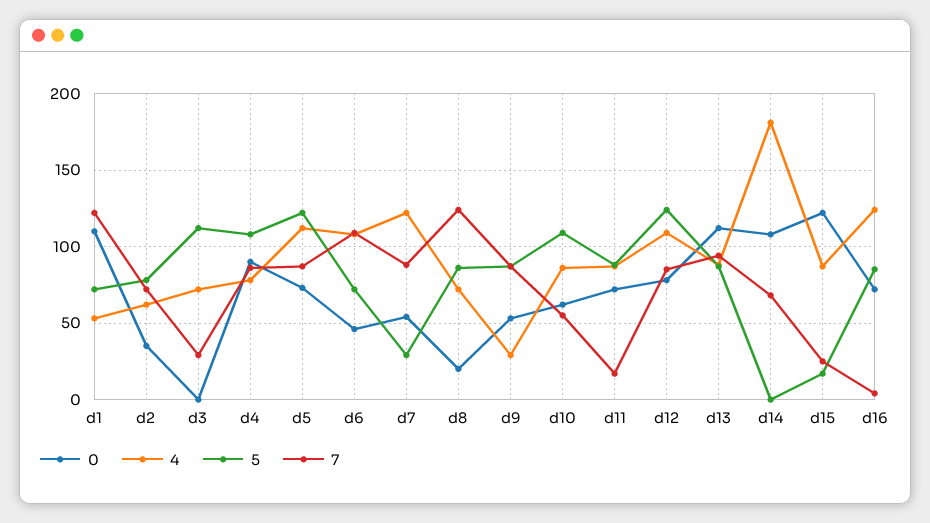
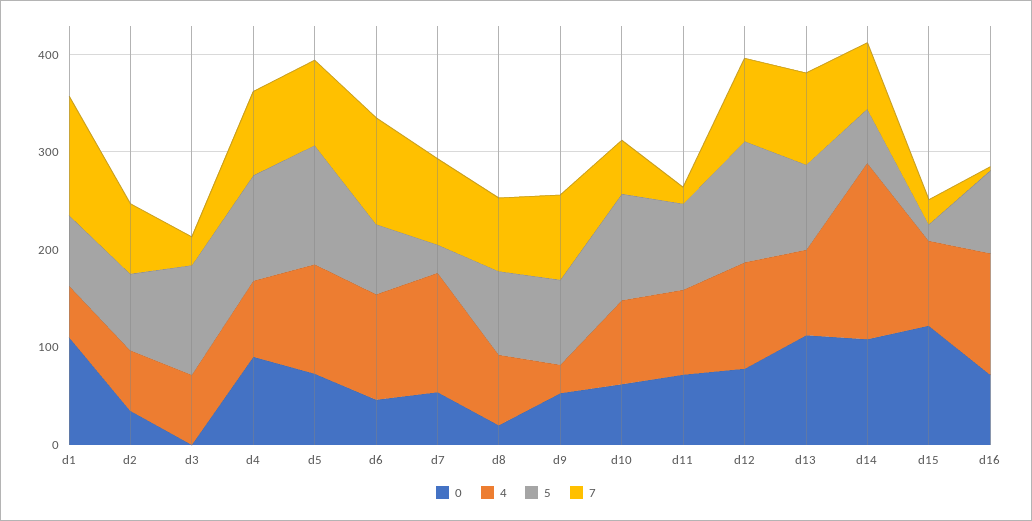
  {
    "0": {
      "d1": 110,
      "d2": 35,
      "d3": 0,
      "d4": 90,
      "d5": 75,
      "d6": 45,
      "d7": 55,
      "d8": 20,
      "d9": 55,
      "d10": 60,
      "d11": 70,
      "d12": 80,
      "d13": 110,
      "d14": 110,
      "d15": 120,
      "d16": 70
    },
    "4": {
      "d1": 55,
      "d2": 60,
      "d3": 70,
      "d4": 80,
      "d5": 110,
      "d6": 110,
      "d7": 120,
      "d8": 70,
      "d9": 30,
      "d10": 85,
      "d11": 85,
      "d12": 110,
      "d13": 90,
      "d14": 180,
      "d15": 85,
      "d16": 125
    },
    "5": {
      "d1": 70,
      "d2": 80,
      "d3": 110,
      "d4": 110,
      "d5": 120,
      "d6": 70,
      "d7": 30,
      "d8": 85,
      "d9": 85,
      "d10": 110,
      "d11": 90,
      "d12": 125,
      "d13": 85,
-     "d14": 0,
+     "d14": 60,
      "d15": 15,
      "d16": 85
    },
    "7": {
      "d1": 120,
      "d2": 70,
      "d3": 30,
      "d4": 85,
      "d5": 85,
      "d6": 110,
      "d7": 90,
-     "d8": 125,
+     "d8": 80,
      "d9": 85,
      "d10": 55,
      "d11": 15,
      "d12": 85,
      "d13": 95,
      "d14": 70,
      "d15": 25,
      "d16": 5
    }
  }

